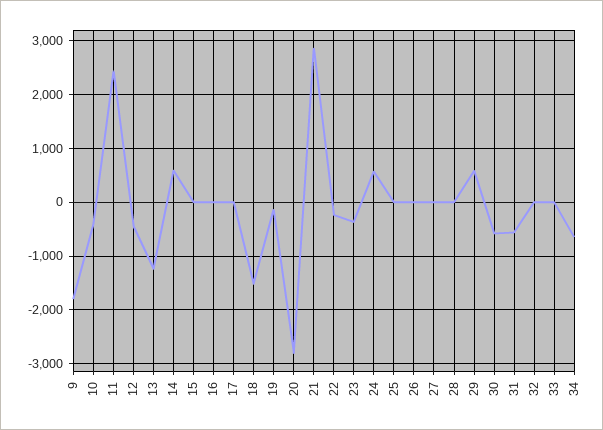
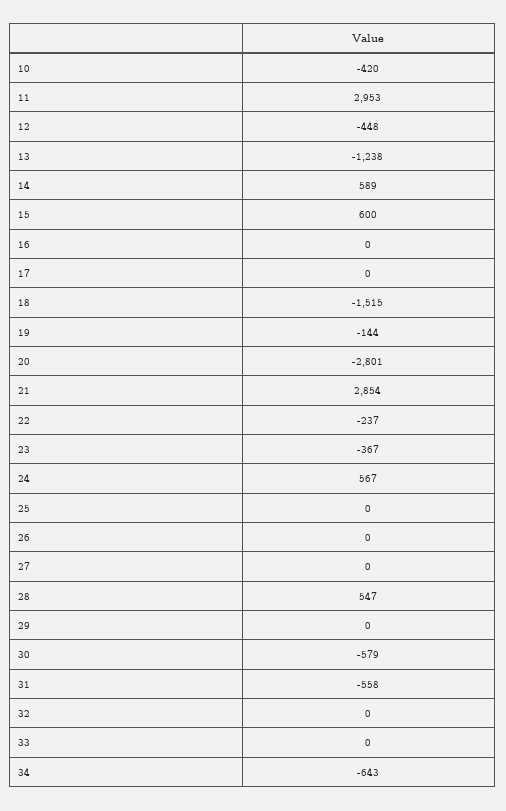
  {
-   "9": -1800,
    "10": -420,
-   "11": 2400,
+   "11": 2953,
    "12": -448,
    "13": -1238,
    "14": 589,
-   "15": 0,
+   "15": 600,
    "16": 0,
    "17": 0,
    "18": -1515,
    "19": -144,
    "20": -2801,
    "21": 2854,
    "22": -237,
    "23": -367,
    "24": 567,
    "25": 0,
    "26": 0,
    "27": 0,
-   "28": 0,
+   "28": 547,
-   "29": 600,
+   "29": 0,
    "30": -579,
    "31": -558,
    "32": 0,
    "33": 0,
    "34": -643
  }

